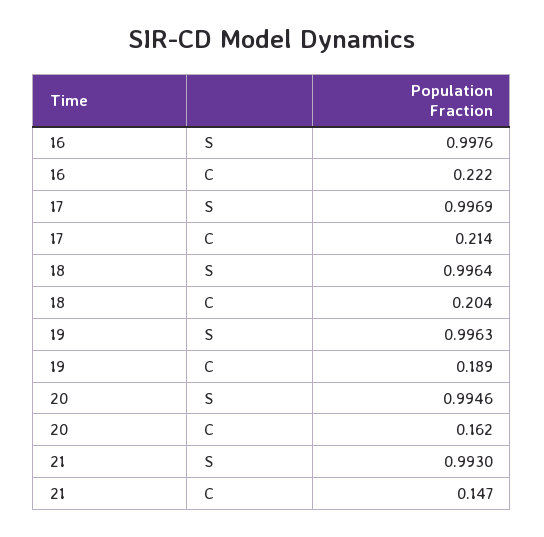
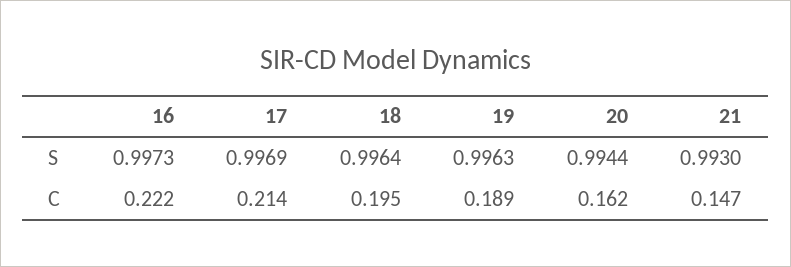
  {
    "16": {
-     "S": 0.9976,
+     "S": 0.9973,
      "C": 0.222
    },
    "17": {
      "S": 0.9969,
      "C": 0.214
    },
    "18": {
      "S": 0.9964,
-     "C": 0.204
+     "C": 0.195
    },
    "19": {
      "S": 0.9963,
      "C": 0.189
    },
    "20": {
-     "S": 0.9946,
+     "S": 0.9944,
      "C": 0.162
    },
    "21": {
      "S": 0.993,
      "C": 0.147
    }
  }

